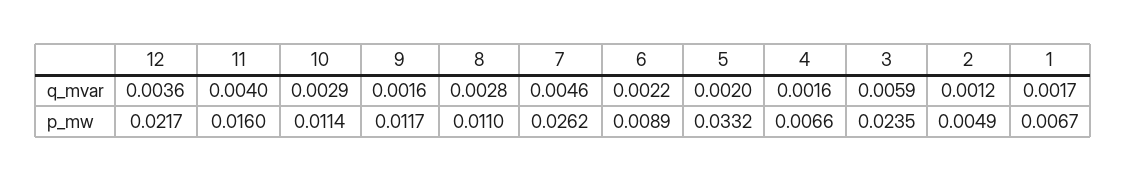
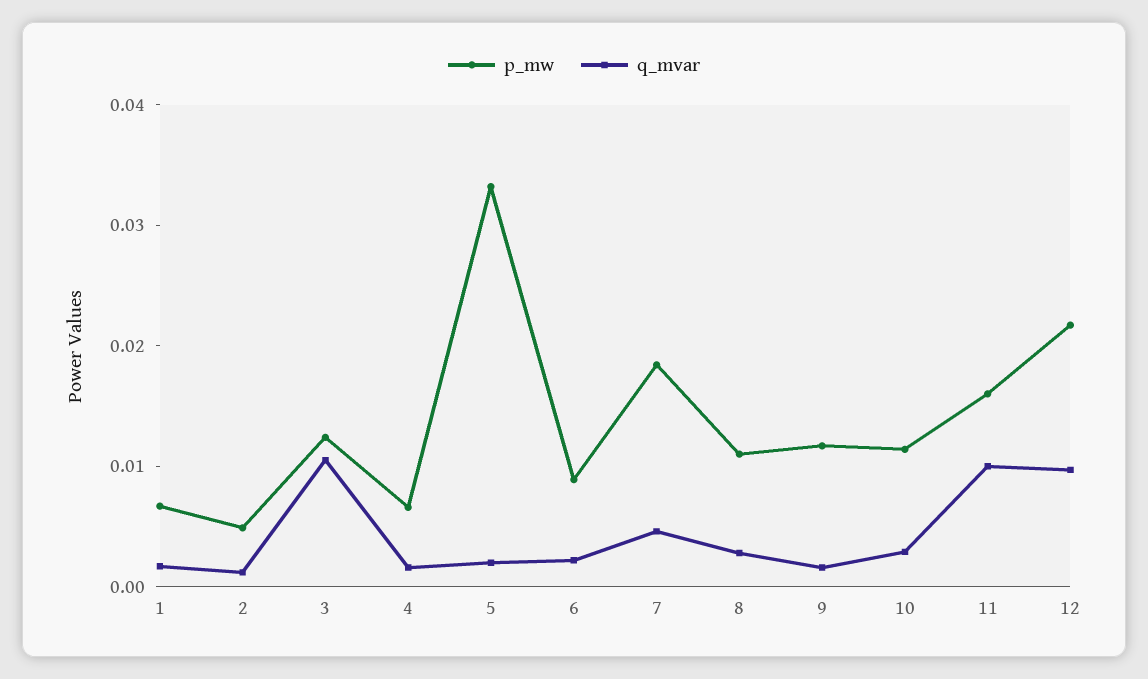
  {
    "q_mvar": {
-     "12": 0.0036,
+     "12": 0.01,
-     "11": 0.004,
+     "11": 0.01,
      "10": 0.0029,
      "9": 0.0016,
      "8": 0.0028,
      "7": 0.0046,
      "6": 0.0022,
      "5": 0.002,
      "4": 0.0016,
-     "3": 0.0059,
+     "3": 0.01,
      "2": 0.0012,
      "1": 0.0017
    },
    "p_mw": {
      "12": 0.0217,
      "11": 0.016,
      "10": 0.0114,
      "9": 0.0117,
      "8": 0.011,
-     "7": 0.0262,
+     "7": 0.018,
      "6": 0.0089,
      "5": 0.0332,
      "4": 0.0066,
-     "3": 0.0235,
+     "3": 0.012,
      "2": 0.0049,
      "1": 0.0067
    }
  }

